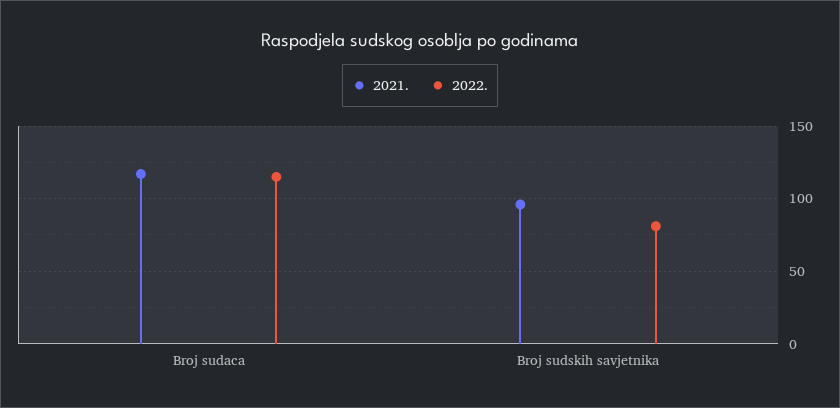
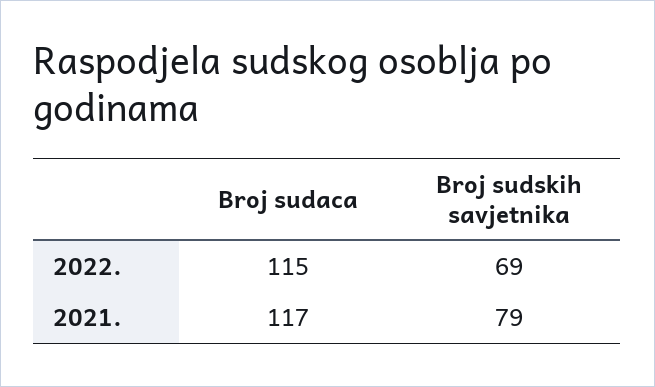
  {
    "2021.": {
      "Broj sudaca": 117,
-     "Broj sudskih savjetnika": 95
+     "Broj sudskih savjetnika": 79
    },
    "2022.": {
      "Broj sudaca": 115,
-     "Broj sudskih savjetnika": 80
+     "Broj sudskih savjetnika": 69
    }
  }

